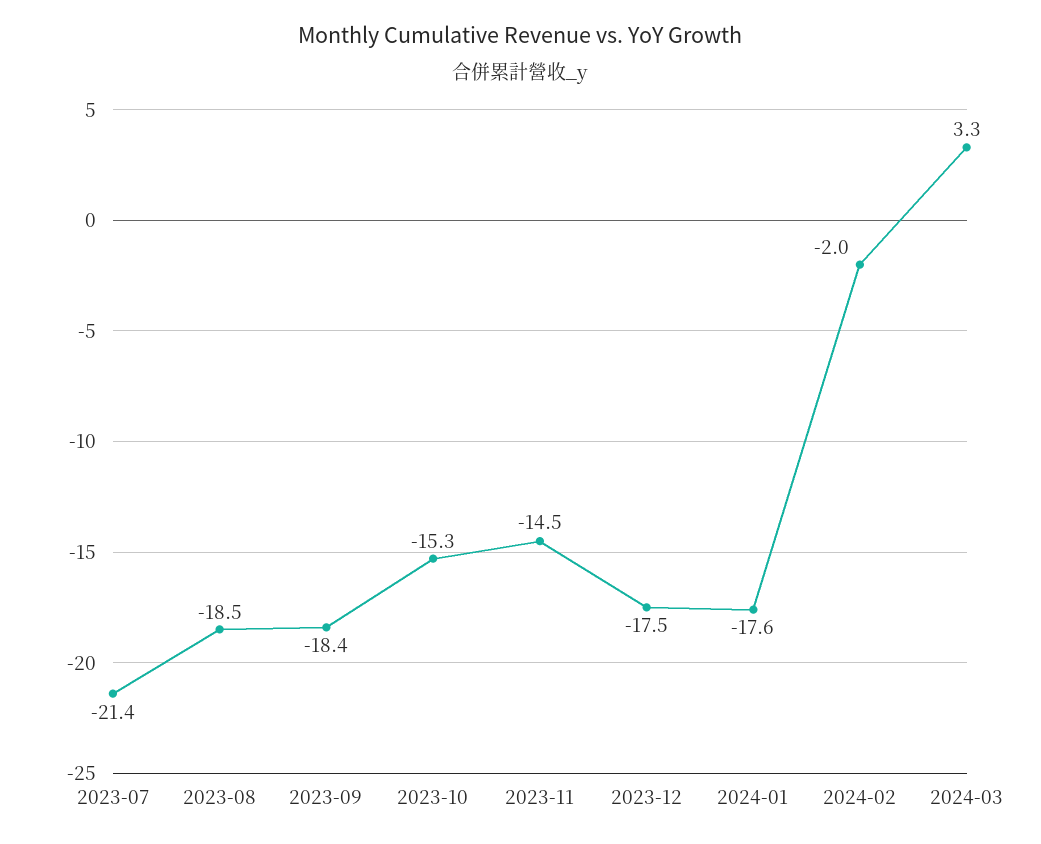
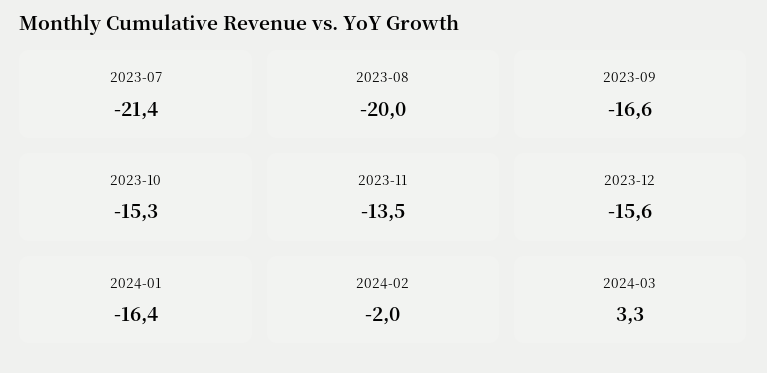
  {
    "2023-07": -21.4,
-   "2023-08": -18.5,
+   "2023-08": -20,
-   "2023-09": -18.4,
+   "2023-09": -16.6,
    "2023-10": -15.3,
-   "2023-11": -14.5,
+   "2023-11": -13.5,
-   "2023-12": -17.5,
+   "2023-12": -15.6,
-   "2024-01": -17.6,
+   "2024-01": -16.4,
    "2024-02": -2,
    "2024-03": 3.3
  }

